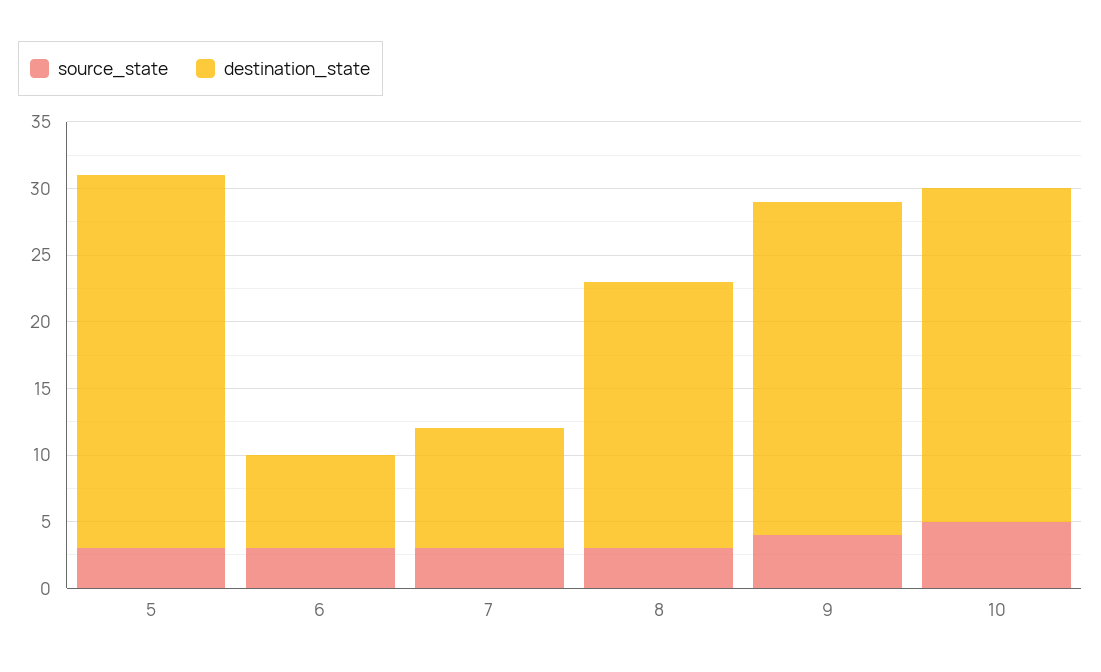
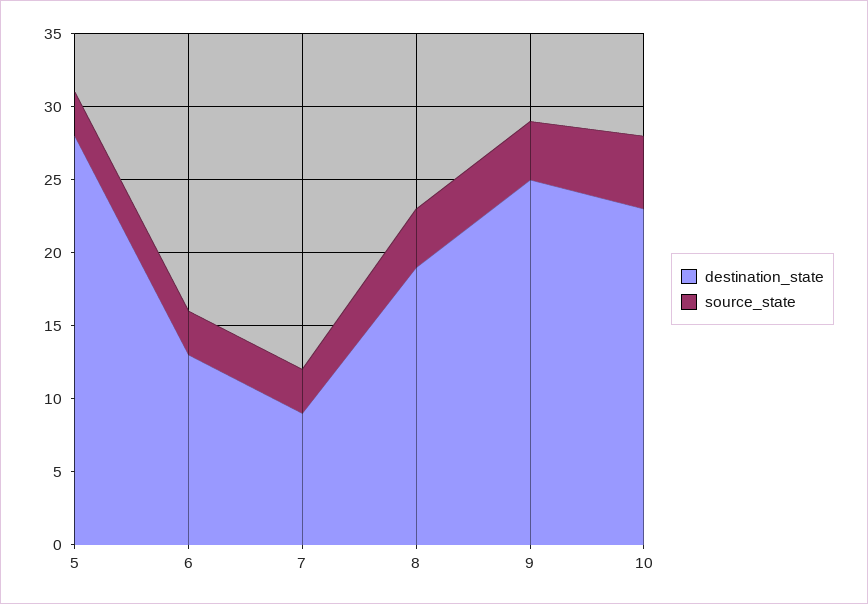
  {
    "source_state": {
      "5": 3,
      "6": 3,
      "7": 3,
-     "8": 3,
+     "8": 4,
      "9": 4,
      "10": 5
    },
    "destination_state": {
      "5": 28,
-     "6": 7,
+     "6": 13,
      "7": 9,
-     "8": 20,
+     "8": 19,
      "9": 25,
-     "10": 25
+     "10": 23
    }
  }

